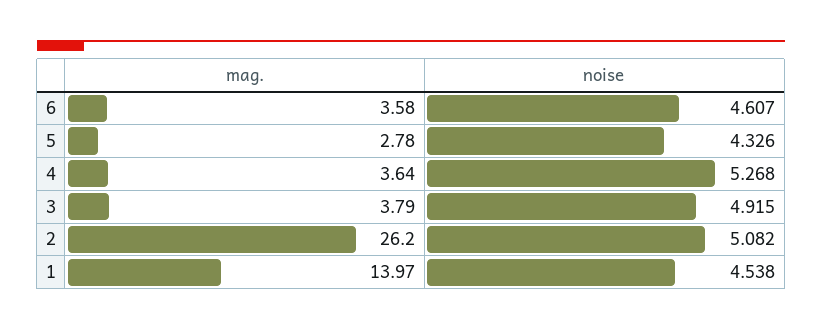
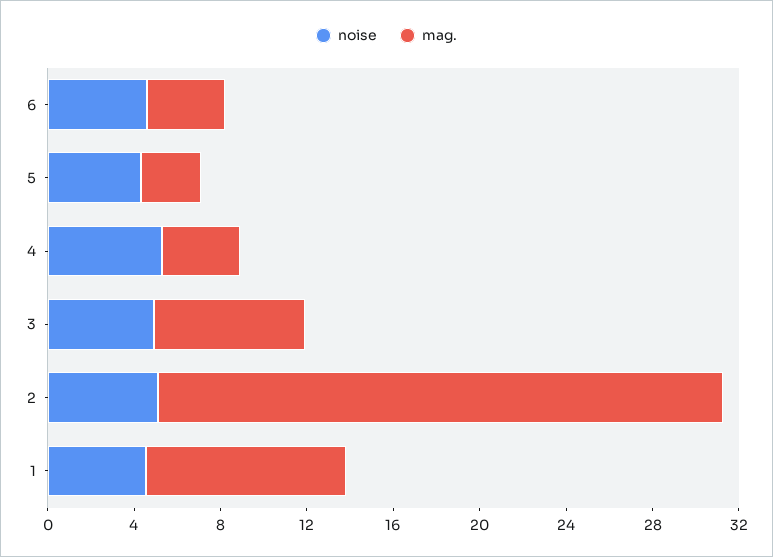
  {
    "mag.": {
      "6": 3.58,
      "5": 2.78,
      "4": 3.64,
-     "3": 3.79,
+     "3": 7,
      "2": 26.2,
-     "1": 13.97
+     "1": 9
    },
    "noise": {
      "6": 4.607,
      "5": 4.326,
      "4": 5.268,
      "3": 4.915,
      "2": 5.082,
      "1": 4.538
    }
  }

